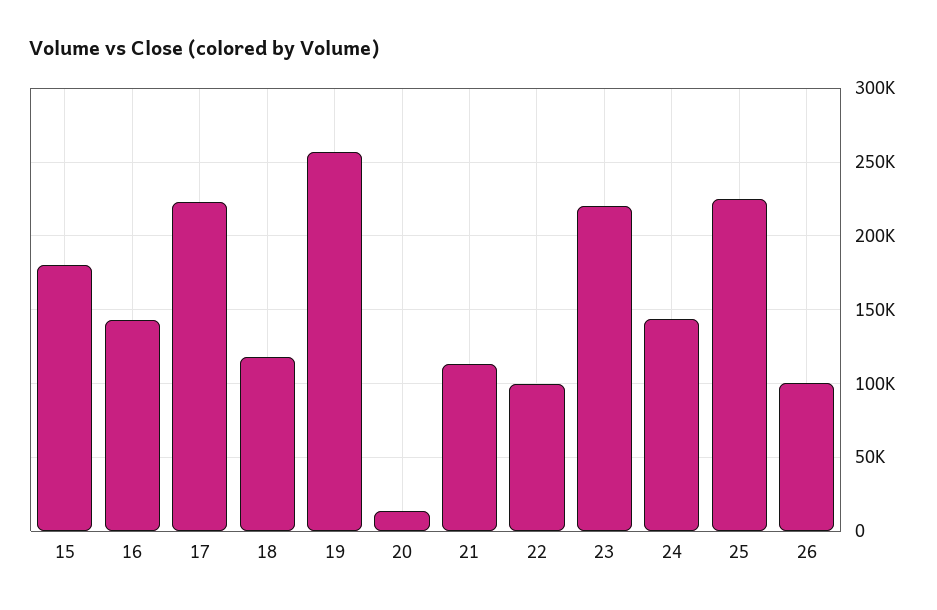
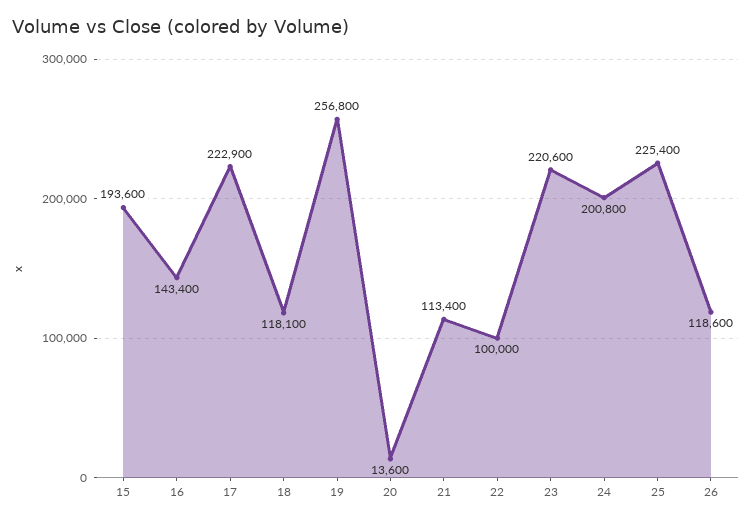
  {
-   "15": 180000,
+   "15": 193600,
    "16": 143400,
    "17": 222900,
    "18": 118100,
    "19": 256800,
    "20": 13600,
    "21": 113400,
    "22": 100000,
    "23": 220600,
-   "24": 145000,
+   "24": 200800,
    "25": 225400,
-   "26": 100000
+   "26": 118600
  }

